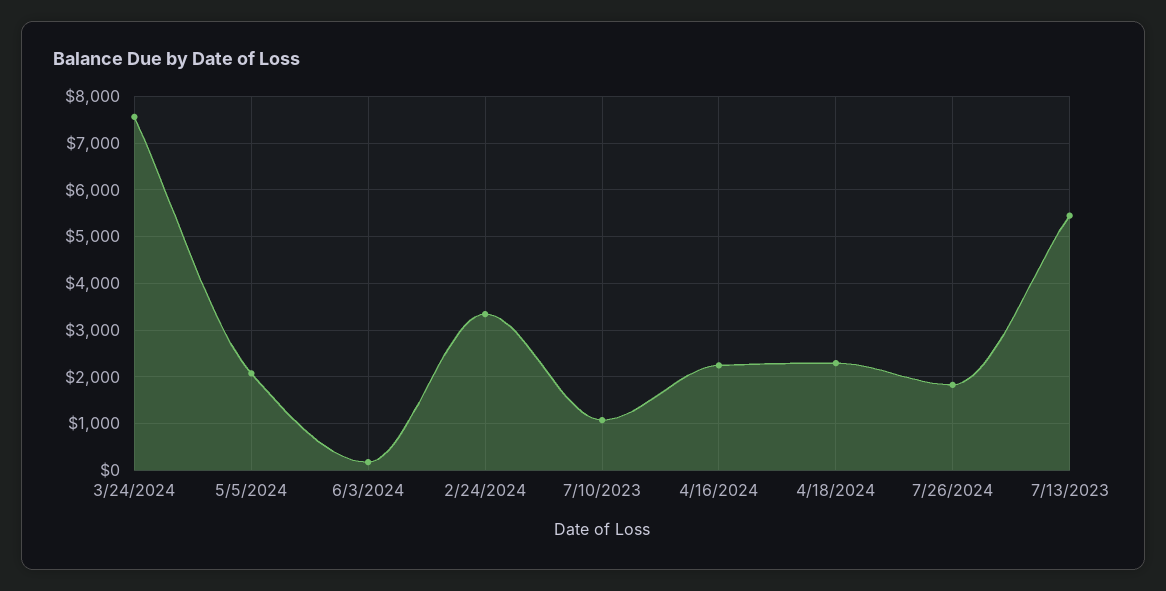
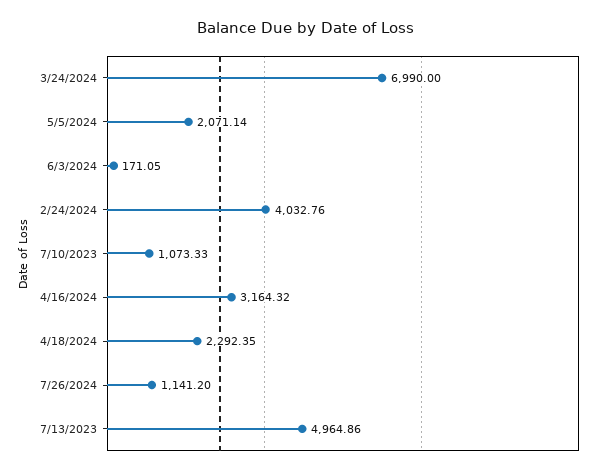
  {
-   "3/24/2024": 7600,
+   "3/24/2024": 6990,
    "5/5/2024": 2071.14,
    "6/3/2024": 171.05,
-   "2/24/2024": 3400,
+   "2/24/2024": 4032.76,
    "7/10/2023": 1073.33,
-   "4/16/2024": 2200,
+   "4/16/2024": 3164.32,
    "4/18/2024": 2292.35,
-   "7/26/2024": 1800,
+   "7/26/2024": 1141.2,
-   "7/13/2023": 5400
+   "7/13/2023": 4964.86
  }

